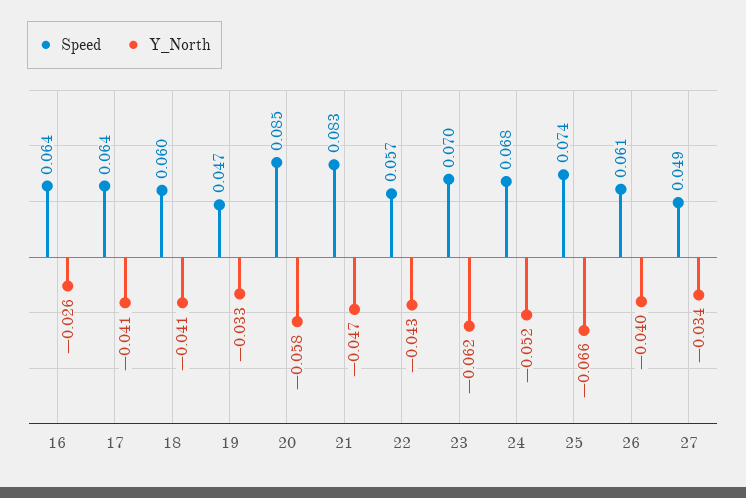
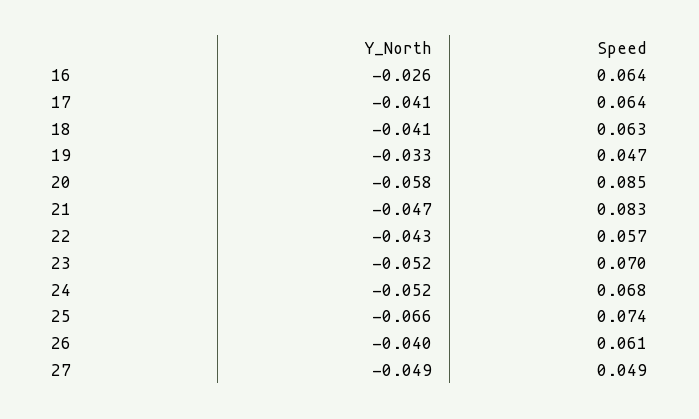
  {
    "Speed": {
      "16": 0.064,
      "17": 0.064,
-     "18": 0.06,
+     "18": 0.063,
      "19": 0.047,
      "20": 0.085,
      "21": 0.083,
      "22": 0.057,
      "23": 0.07,
      "24": 0.068,
      "25": 0.074,
      "26": 0.061,
      "27": 0.049
    },
    "Y_North": {
      "16": -0.026,
      "17": -0.041,
      "18": -0.041,
      "19": -0.033,
      "20": -0.058,
      "21": -0.047,
      "22": -0.043,
-     "23": -0.062,
+     "23": -0.052,
      "24": -0.052,
      "25": -0.066,
      "26": -0.04,
-     "27": -0.034
+     "27": -0.049
    }
  }

